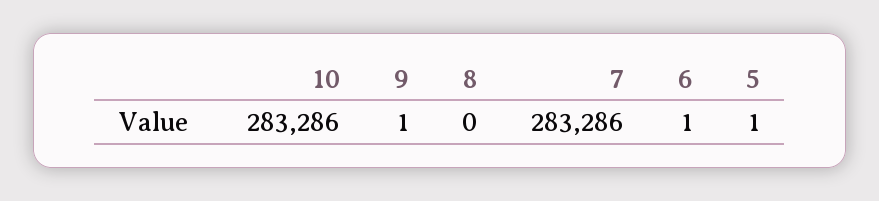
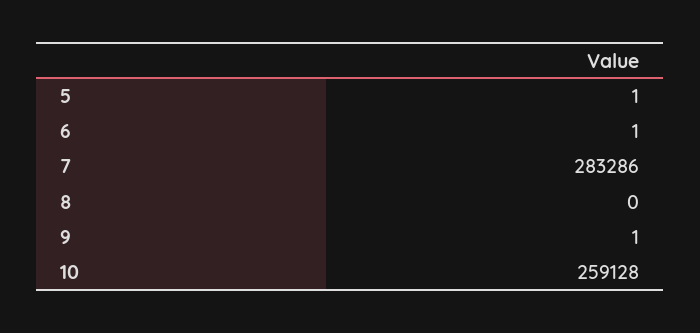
  {
-   "10": 283286,
+   "10": 259128,
    "9": 1,
    "8": 0,
    "7": 283286,
    "6": 1,
    "5": 1
  }

